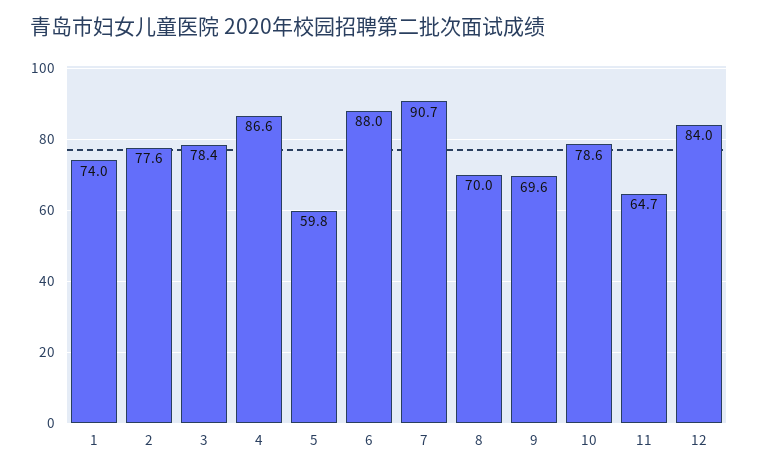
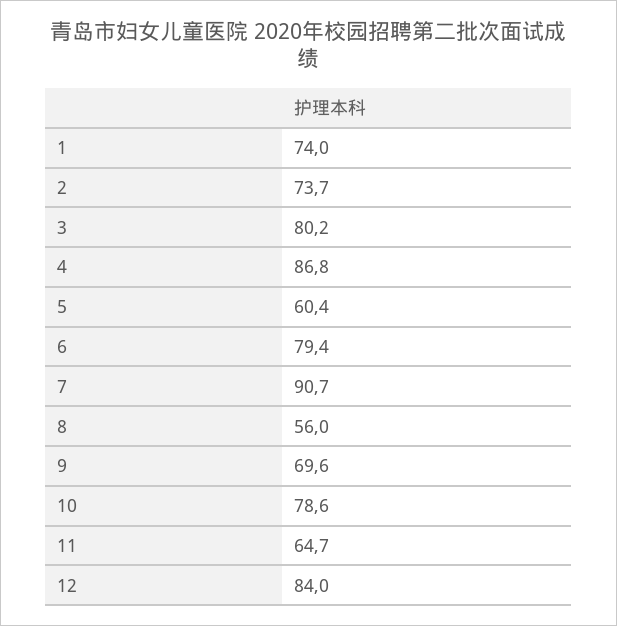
  {
    "1": 74,
-   "2": 77.6,
+   "2": 73.7,
-   "3": 78.4,
+   "3": 80.2,
-   "4": 86.6,
+   "4": 86.8,
-   "5": 59.8,
+   "5": 60.4,
-   "6": 88,
+   "6": 79.4,
    "7": 90.7,
-   "8": 70,
+   "8": 56,
    "9": 69.6,
    "10": 78.6,
    "11": 64.7,
    "12": 84
  }

